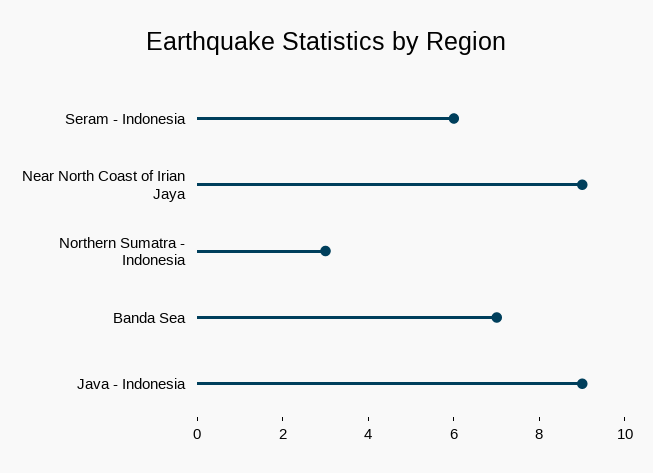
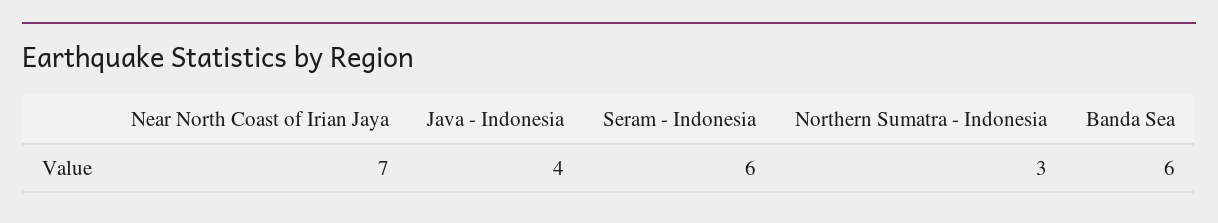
  {
    "Seram - Indonesia": 6,
-   "Near North Coast of Irian Jaya": 9,
+   "Near North Coast of Irian Jaya": 7,
    "Northern Sumatra - Indonesia": 3,
-   "Banda Sea": 7,
+   "Banda Sea": 6,
-   "Java - Indonesia": 9
+   "Java - Indonesia": 4
  }

